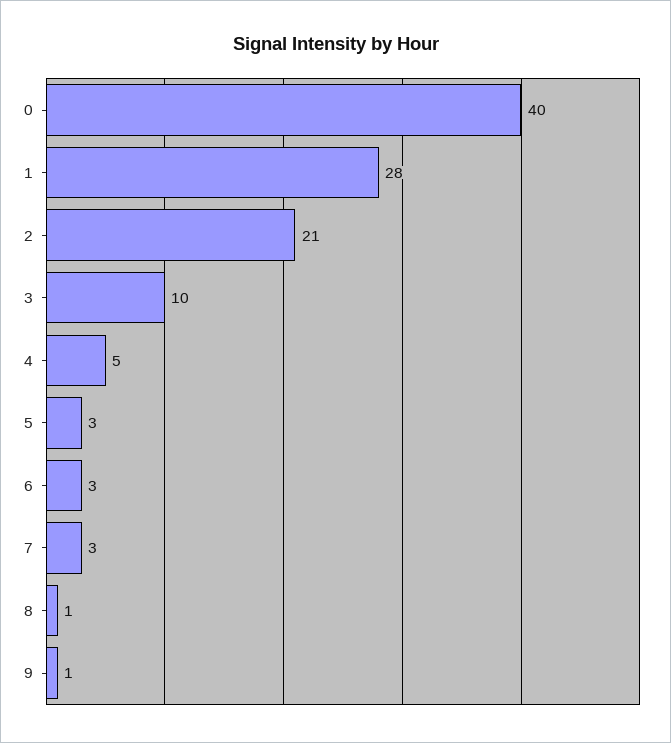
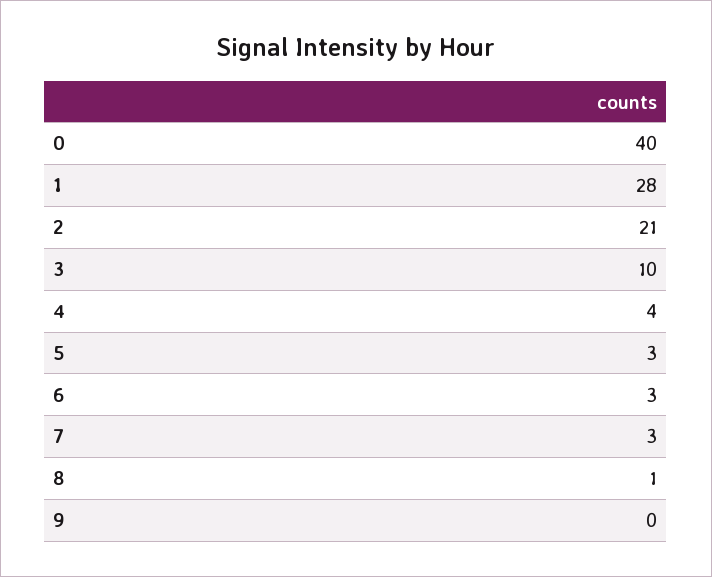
  {
    "0": 40,
    "1": 28,
    "2": 21,
    "3": 10,
-   "4": 5,
+   "4": 4,
    "5": 3,
    "6": 3,
    "7": 3,
    "8": 1,
-   "9": 1
+   "9": 0
  }

